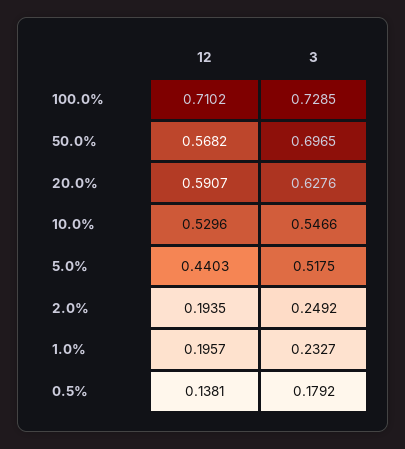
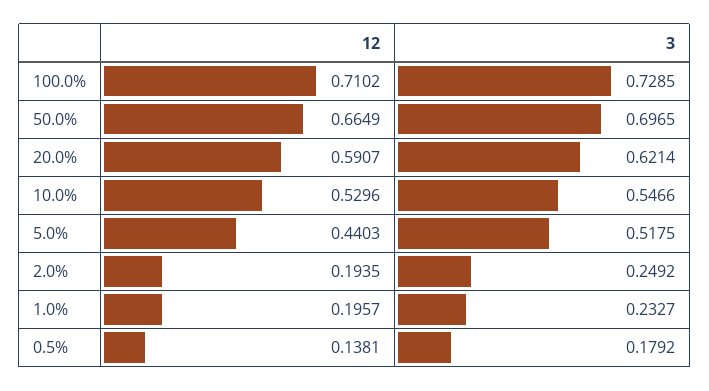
  {
    "12": {
      "100.0%": 0.7102,
-     "50.0%": 0.5682,
+     "50.0%": 0.6649,
      "20.0%": 0.5907,
      "10.0%": 0.5296,
      "5.0%": 0.4403,
      "2.0%": 0.1935,
      "1.0%": 0.1957,
      "0.5%": 0.1381
    },
    "3": {
      "100.0%": 0.7285,
      "50.0%": 0.6965,
-     "20.0%": 0.6276,
+     "20.0%": 0.6214,
      "10.0%": 0.5466,
      "5.0%": 0.5175,
      "2.0%": 0.2492,
      "1.0%": 0.2327,
      "0.5%": 0.1792
    }
  }

